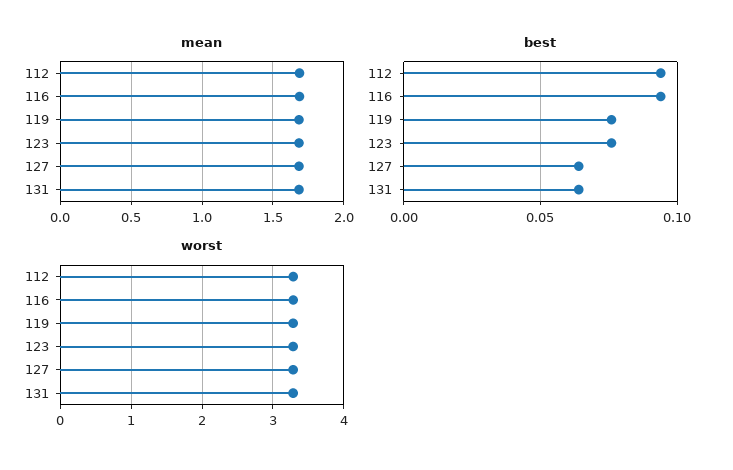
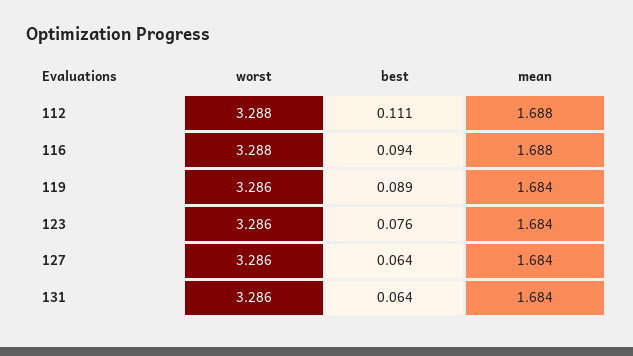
  {
    "mean": {
      "112": 1.688,
      "116": 1.688,
      "119": 1.684,
      "123": 1.684,
      "127": 1.684,
      "131": 1.684
    },
    "best": {
-     "112": 0.095,
+     "112": 0.111,
      "116": 0.094,
-     "119": 0.075,
+     "119": 0.089,
      "123": 0.076,
      "127": 0.064,
      "131": 0.064
    },
    "worst": {
      "112": 3.288,
      "116": 3.288,
      "119": 3.286,
      "123": 3.286,
      "127": 3.286,
      "131": 3.286
    }
  }

